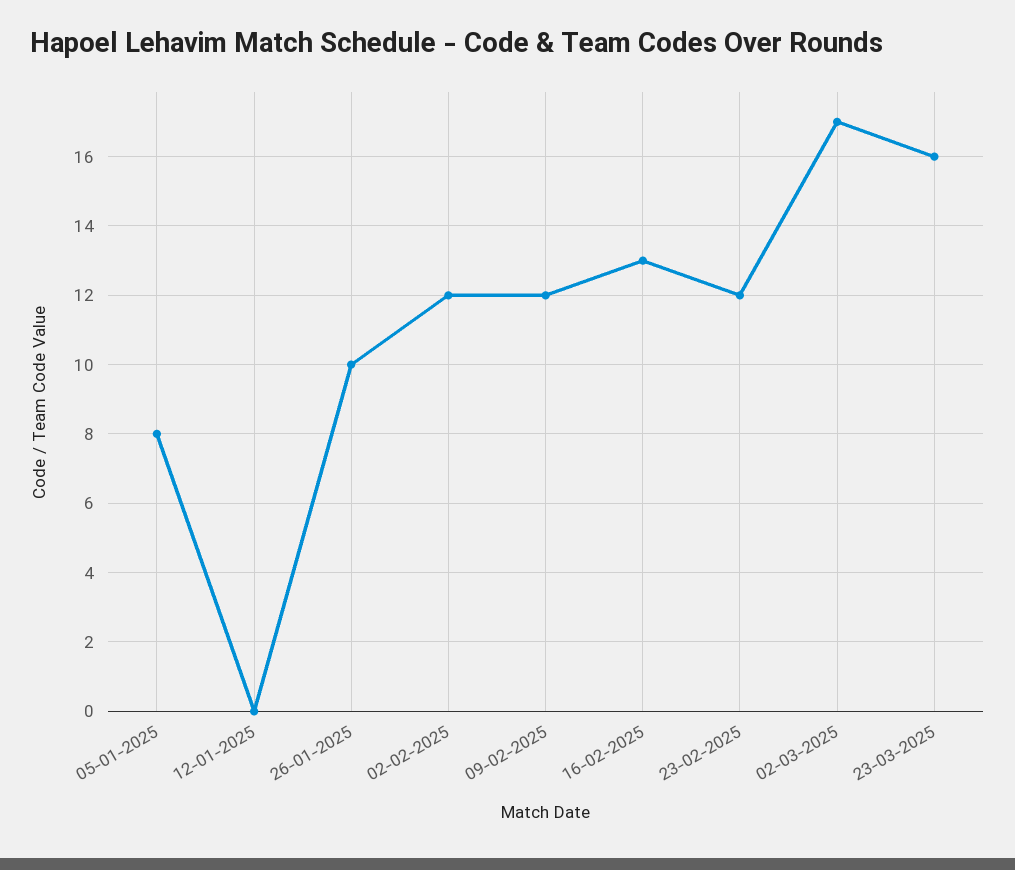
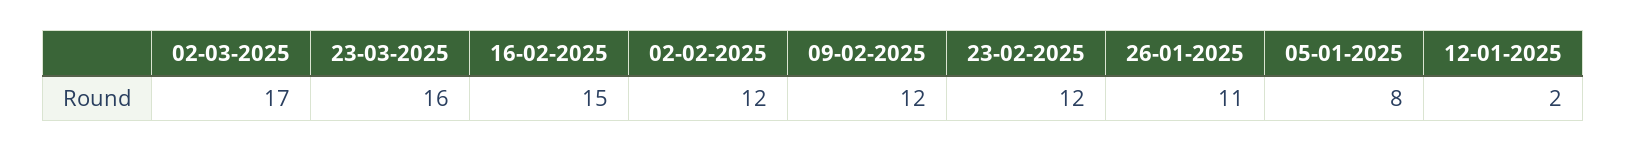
  {
    "05-01-2025": 8,
-   "12-01-2025": 0,
+   "12-01-2025": 2,
-   "26-01-2025": 10,
+   "26-01-2025": 11,
    "02-02-2025": 12,
    "09-02-2025": 12,
-   "16-02-2025": 13,
+   "16-02-2025": 15,
    "23-02-2025": 12,
    "02-03-2025": 17,
    "23-03-2025": 16
  }

